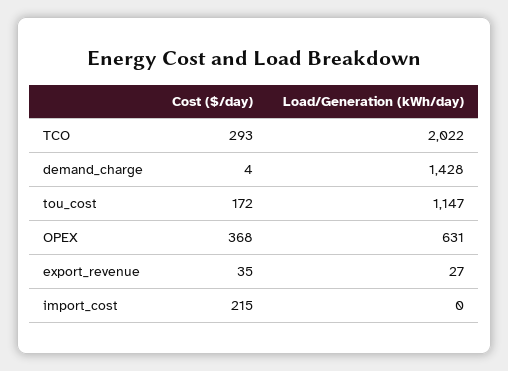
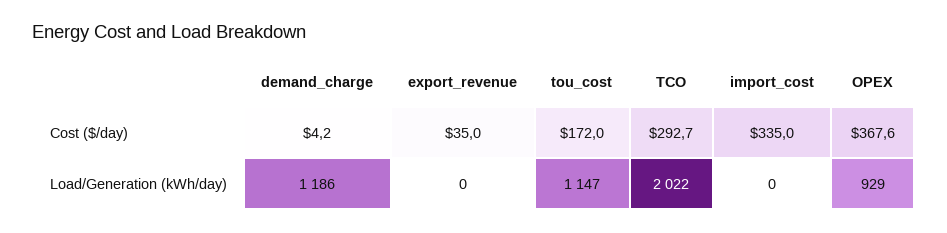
  {
    "Cost ($/day)": {
      "TCO": 292.7,
      "demand_charge": 4.2,
      "tou_cost": 172,
      "OPEX": 367.6,
      "export_revenue": 35,
-     "import_cost": 215
+     "import_cost": 335
    },
    "Load/Generation (kWh/day)": {
      "TCO": 2022,
-     "demand_charge": 1428,
+     "demand_charge": 1186,
      "tou_cost": 1147,
-     "OPEX": 631,
+     "OPEX": 929,
-     "export_revenue": 27,
+     "export_revenue": 0,
      "import_cost": 0
    }
  }

